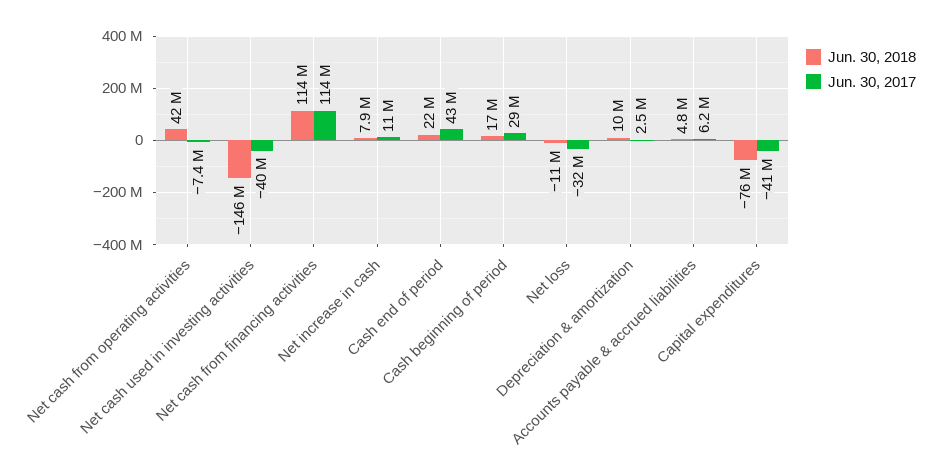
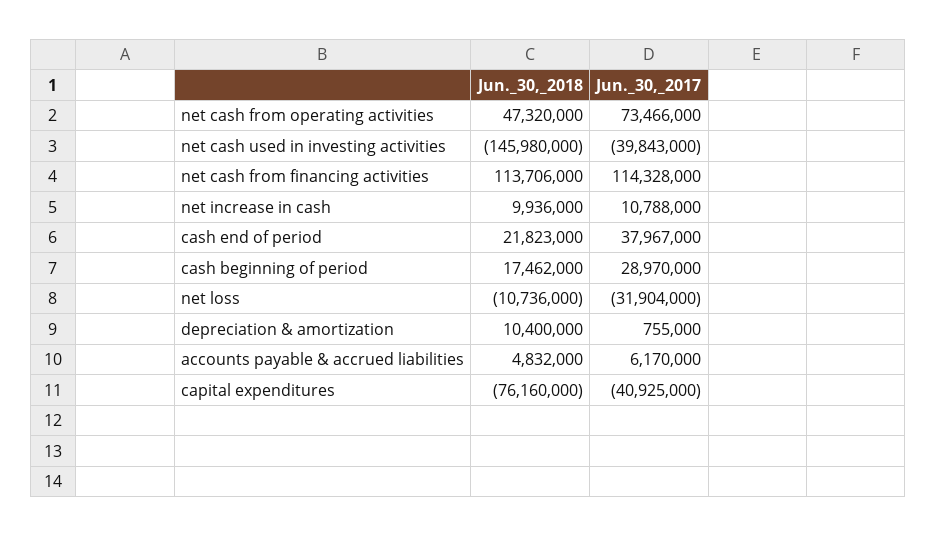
  {
    "Jun. 30, 2018": {
-     "Net cash from operating activities": 42000000,
+     "Net cash from operating activities": 47320000,
      "Net cash used in investing activities": -145980000,
      "Net cash from financing activities": 113706000,
-     "Net increase in cash": 7900000,
+     "Net increase in cash": 9936000,
      "Cash end of period": 21823000,
      "Cash beginning of period": 17462000,
      "Net loss": -10736000,
      "Depreciation & amortization": 10400000,
      "Accounts payable & accrued liabilities": 4832000,
      "Capital expenditures": -76160000
    },
    "Jun. 30, 2017": {
-     "Net cash from operating activities": -7400000,
+     "Net cash from operating activities": 73466000,
      "Net cash used in investing activities": -39843000,
      "Net cash from financing activities": 114328000,
      "Net increase in cash": 10788000,
-     "Cash end of period": 43000000,
+     "Cash end of period": 37967000,
      "Cash beginning of period": 28970000,
      "Net loss": -31904000,
-     "Depreciation & amortization": 2500000,
+     "Depreciation & amortization": 755000,
      "Accounts payable & accrued liabilities": 6170000,
      "Capital expenditures": -40925000
    }
  }

